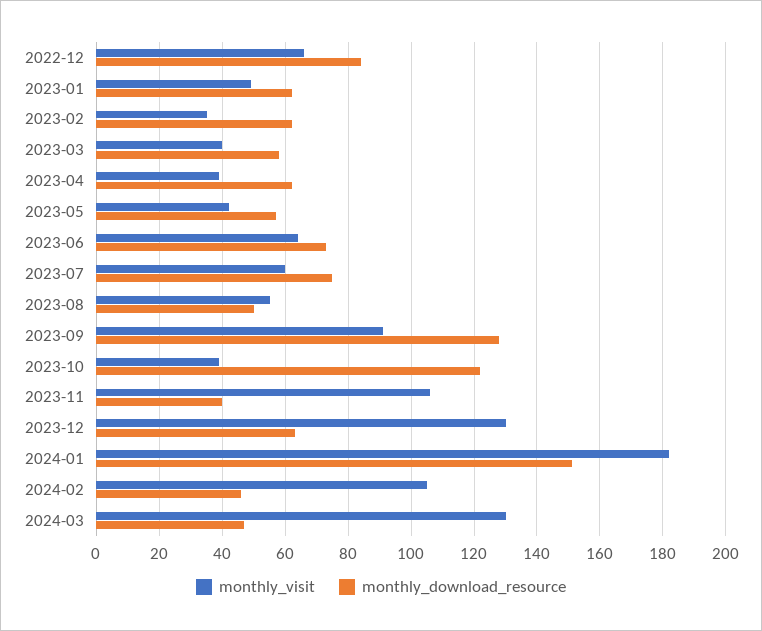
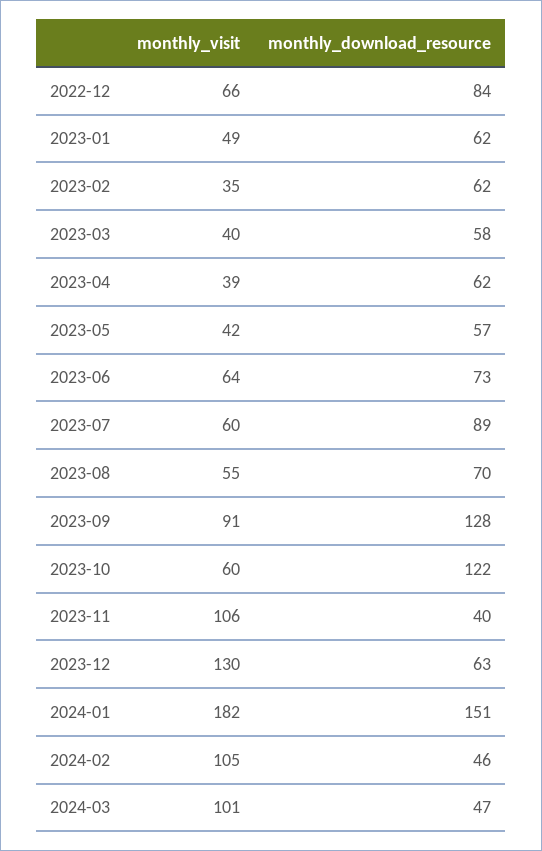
  {
    "monthly_visit": {
      "2022-12": 66,
      "2023-01": 49,
      "2023-02": 35,
      "2023-03": 40,
      "2023-04": 39,
      "2023-05": 42,
      "2023-06": 64,
      "2023-07": 60,
      "2023-08": 55,
      "2023-09": 91,
-     "2023-10": 40,
+     "2023-10": 60,
      "2023-11": 106,
      "2023-12": 130,
      "2024-01": 182,
      "2024-02": 105,
-     "2024-03": 130
+     "2024-03": 101
    },
    "monthly_download_resource": {
      "2022-12": 84,
      "2023-01": 62,
      "2023-02": 62,
      "2023-03": 58,
      "2023-04": 62,
      "2023-05": 57,
      "2023-06": 73,
-     "2023-07": 75,
+     "2023-07": 89,
-     "2023-08": 50,
+     "2023-08": 70,
      "2023-09": 128,
      "2023-10": 122,
      "2023-11": 40,
      "2023-12": 63,
      "2024-01": 151,
      "2024-02": 46,
      "2024-03": 47
    }
  }

